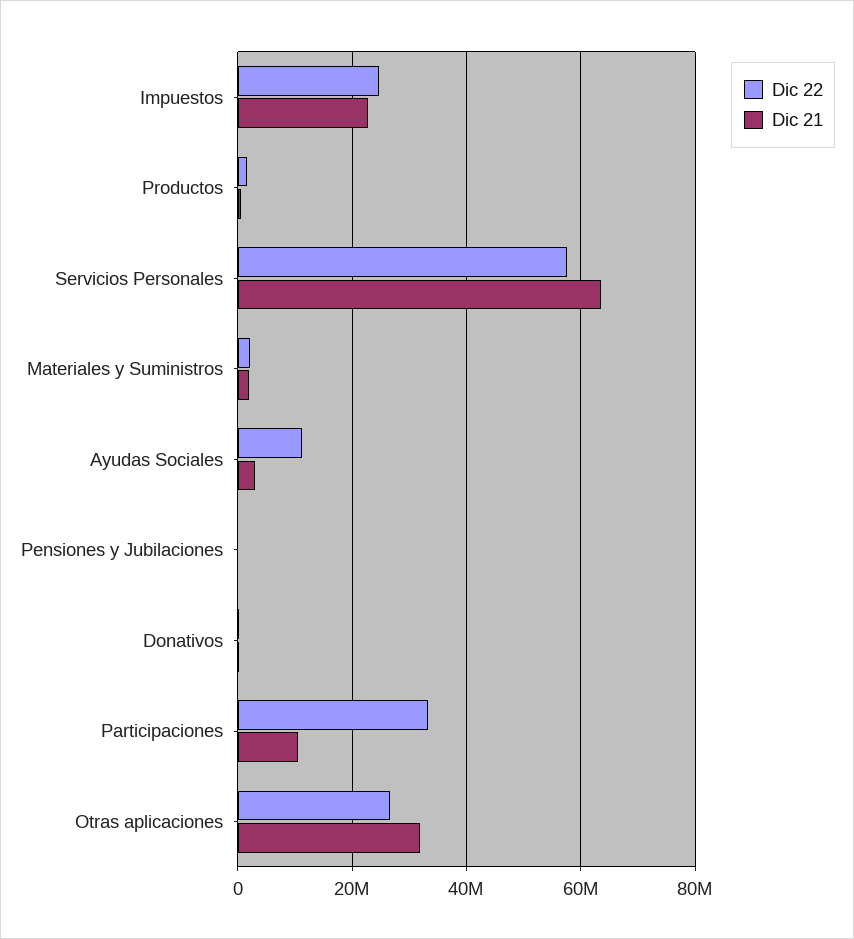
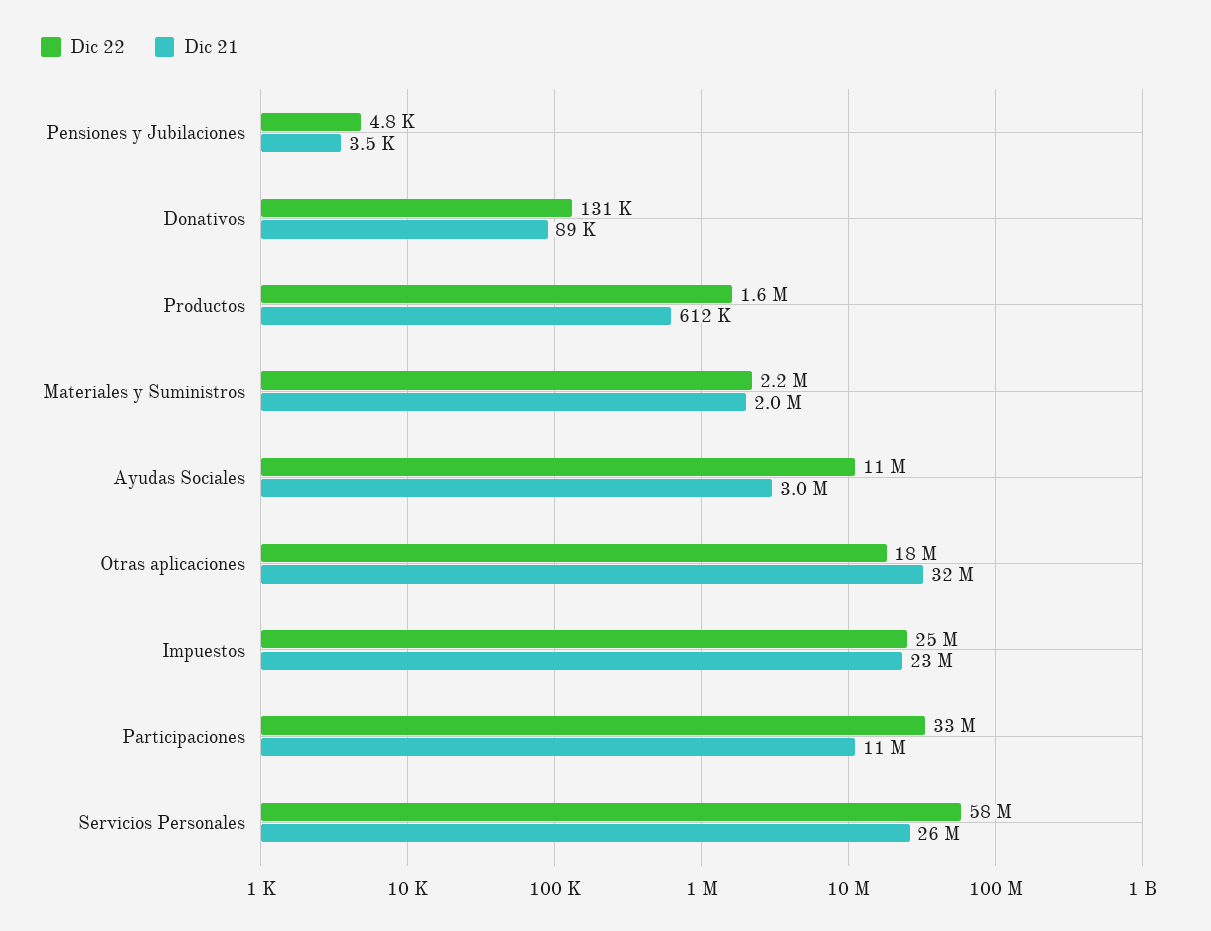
  {
    "Dic 22": {
      "Impuestos": 25000000,
      "Productos": 1600000,
      "Servicios Personales": 58000000,
      "Materiales y Suministros": 2200000,
      "Ayudas Sociales": 11000000,
      "Pensiones y Jubilaciones": 4800,
      "Donativos": 131000,
      "Participaciones": 33000000,
-     "Otras aplicaciones": 26000000
+     "Otras aplicaciones": 18000000
    },
    "Dic 21": {
      "Impuestos": 23000000,
      "Productos": 612000,
-     "Servicios Personales": 64000000,
+     "Servicios Personales": 26000000,
      "Materiales y Suministros": 2000000,
      "Ayudas Sociales": 3000000,
      "Pensiones y Jubilaciones": 3500,
      "Donativos": 89000,
      "Participaciones": 11000000,
      "Otras aplicaciones": 32000000
    }
  }

